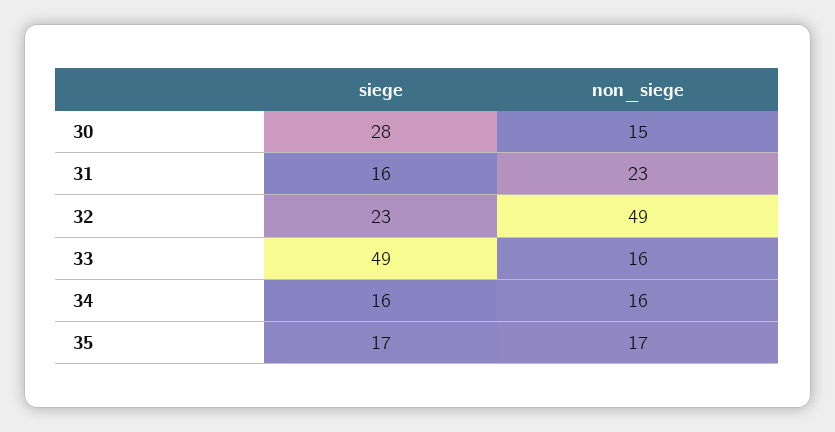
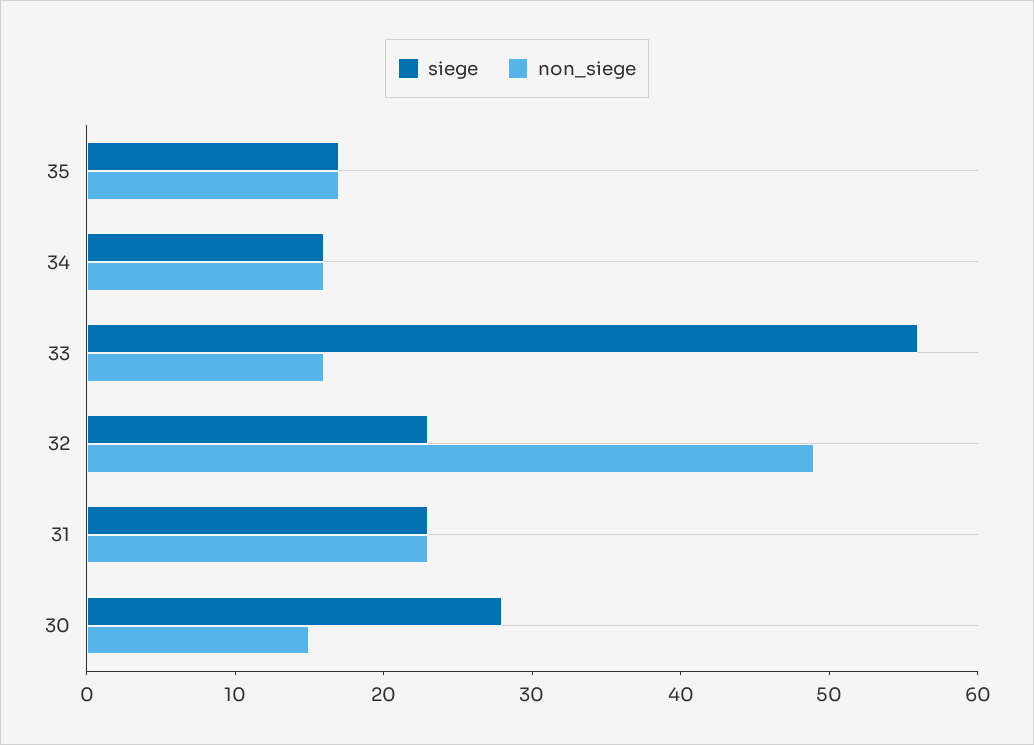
  {
    "siege": {
      "30": 28,
-     "31": 16,
+     "31": 23,
      "32": 23,
-     "33": 49,
+     "33": 56,
      "34": 16,
      "35": 17
    },
    "non_siege": {
      "30": 15,
      "31": 23,
      "32": 49,
      "33": 16,
      "34": 16,
      "35": 17
    }
  }

